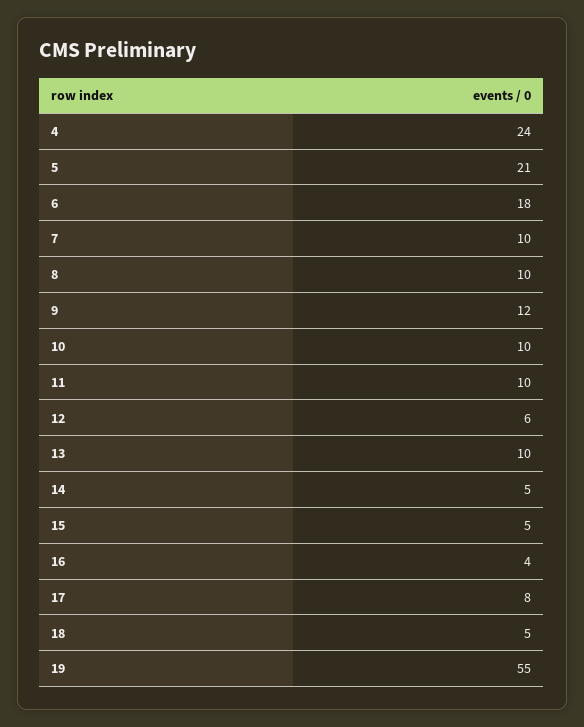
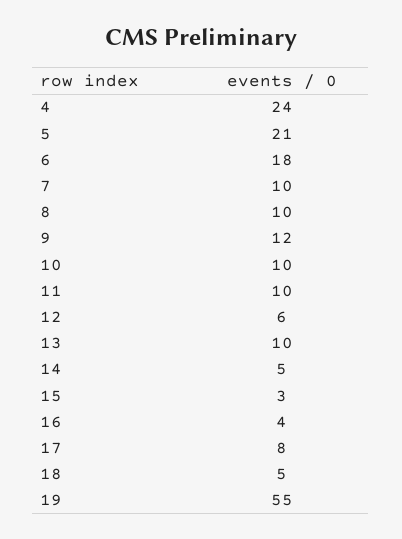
  {
    "4": 24,
    "5": 21,
    "6": 18,
    "7": 10,
    "8": 10,
    "9": 12,
    "10": 10,
    "11": 10,
    "12": 6,
    "13": 10,
    "14": 5,
-   "15": 5,
+   "15": 3,
    "16": 4,
    "17": 8,
    "18": 5,
    "19": 55
  }

